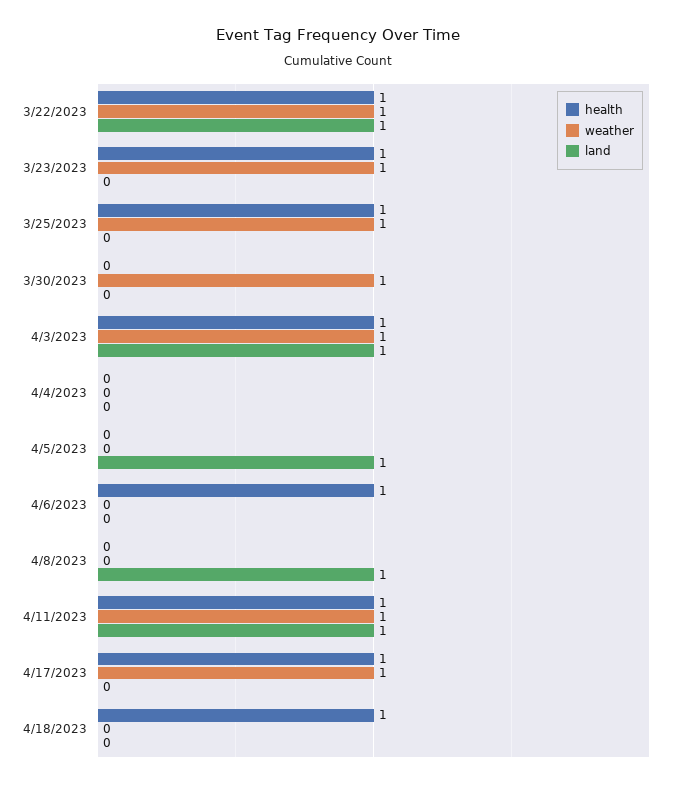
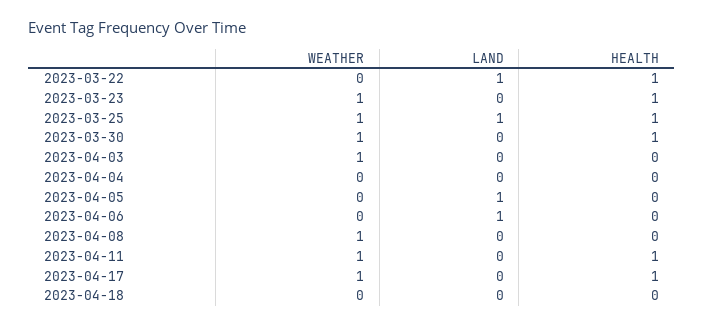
  {
    "health": {
      "3/22/2023": 1,
      "3/23/2023": 1,
      "3/25/2023": 1,
-     "3/30/2023": 0,
+     "3/30/2023": 1,
-     "4/3/2023": 1,
+     "4/3/2023": 0,
      "4/4/2023": 0,
      "4/5/2023": 0,
-     "4/6/2023": 1,
+     "4/6/2023": 0,
      "4/8/2023": 0,
      "4/11/2023": 1,
      "4/17/2023": 1,
-     "4/18/2023": 1
+     "4/18/2023": 0
    },
    "weather": {
-     "3/22/2023": 1,
+     "3/22/2023": 0,
      "3/23/2023": 1,
      "3/25/2023": 1,
      "3/30/2023": 1,
      "4/3/2023": 1,
      "4/4/2023": 0,
      "4/5/2023": 0,
      "4/6/2023": 0,
-     "4/8/2023": 0,
+     "4/8/2023": 1,
      "4/11/2023": 1,
      "4/17/2023": 1,
      "4/18/2023": 0
    },
    "land": {
      "3/22/2023": 1,
      "3/23/2023": 0,
-     "3/25/2023": 0,
+     "3/25/2023": 1,
      "3/30/2023": 0,
-     "4/3/2023": 1,
+     "4/3/2023": 0,
      "4/4/2023": 0,
      "4/5/2023": 1,
-     "4/6/2023": 0,
+     "4/6/2023": 1,
-     "4/8/2023": 1,
+     "4/8/2023": 0,
-     "4/11/2023": 1,
+     "4/11/2023": 0,
      "4/17/2023": 0,
      "4/18/2023": 0
    }
  }

